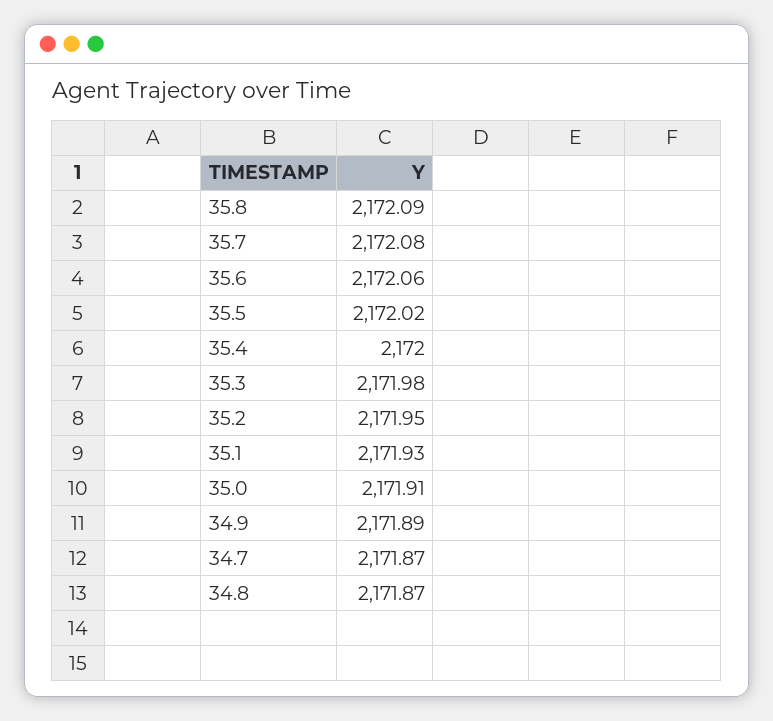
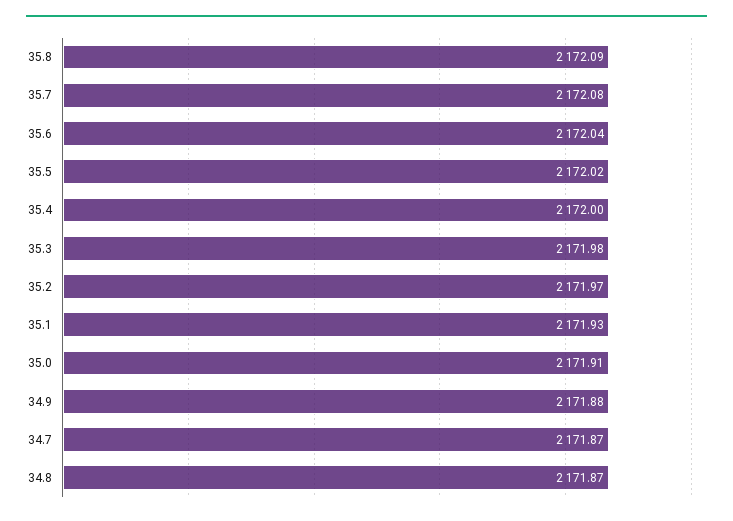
  {
    "35.8": 2172.09,
    "35.7": 2172.08,
-   "35.6": 2172.06,
+   "35.6": 2172.04,
    "35.5": 2172.02,
    "35.4": 2172,
    "35.3": 2171.98,
-   "35.2": 2171.95,
+   "35.2": 2171.97,
    "35.1": 2171.93,
    "35.0": 2171.91,
-   "34.9": 2171.89,
+   "34.9": 2171.88,
    "34.7": 2171.87,
    "34.8": 2171.87
  }

